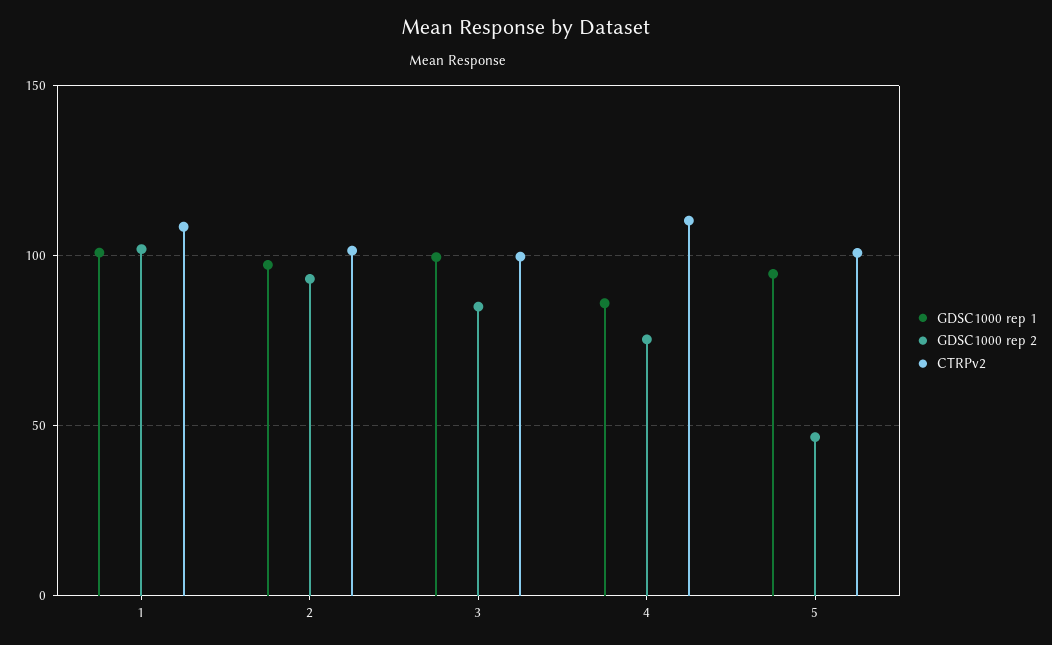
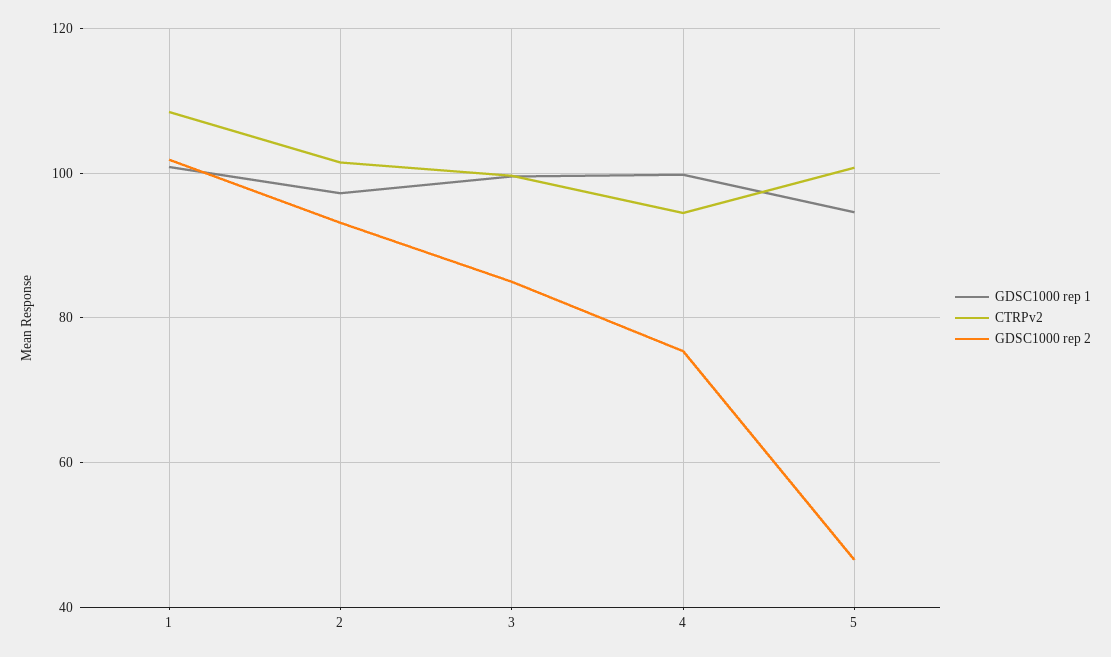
  {
    "GDSC1000 rep 1": {
      "1": 100,
      "2": 98,
      "3": 100,
-     "4": 85,
+     "4": 100,
      "5": 94
    },
    "GDSC1000 rep 2": {
      "1": 102,
      "2": 94,
      "3": 86,
      "4": 76,
      "5": 46
    },
    "CTRPv2": {
      "1": 108,
      "2": 102,
      "3": 100,
-     "4": 110,
+     "4": 94,
      "5": 100
    }
  }

